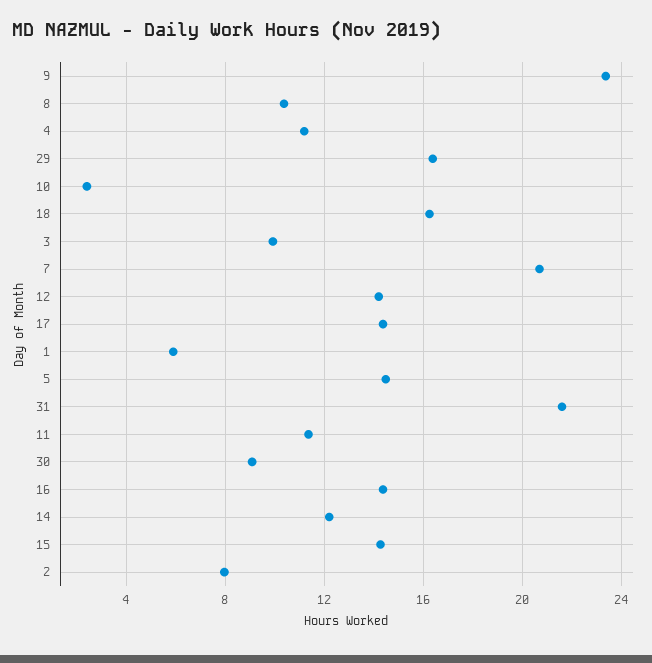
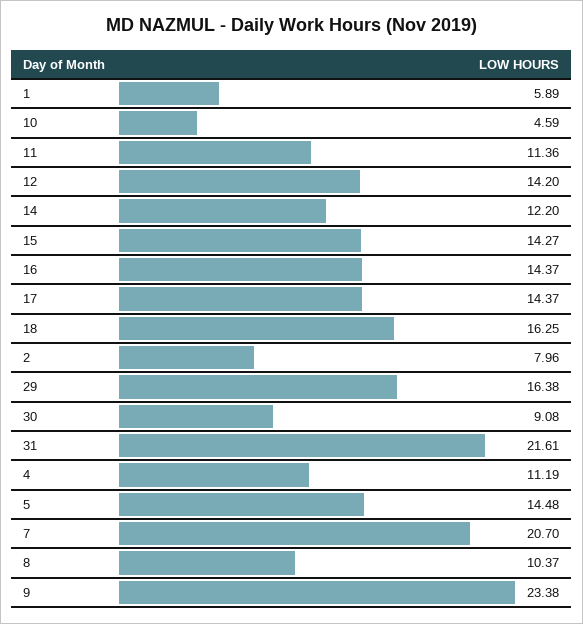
  {
    "9": 23.38,
    "8": 10.37,
    "4": 11.19,
    "29": 16.38,
-   "10": 2.5,
+   "10": 4.59,
    "18": 16.25,
-   "3": 10,
    "7": 20.7,
    "12": 14.2,
    "17": 14.37,
    "1": 5.89,
    "5": 14.48,
    "31": 21.61,
    "11": 11.36,
    "30": 9.08,
    "16": 14.37,
    "14": 12.2,
    "15": 14.27,
    "2": 7.96
  }

